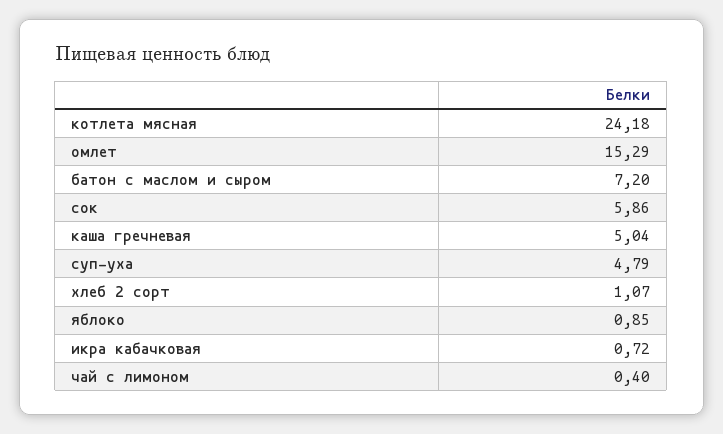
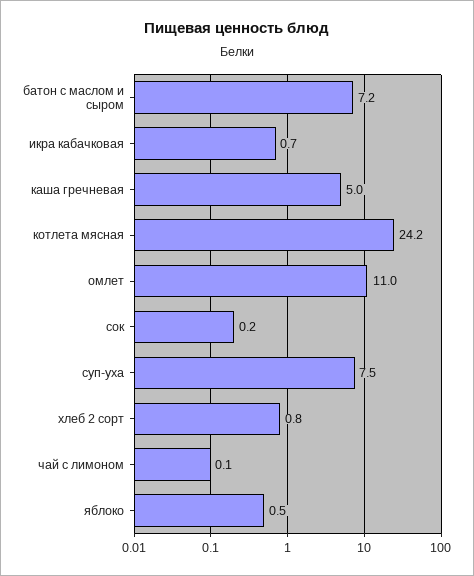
  {
    "котлета мясная": 24.18,
-   "омлет": 15.29,
+   "омлет": 11,
    "батон с маслом и сыром": 7.2,
-   "сок": 5.86,
+   "сок": 0.2,
    "каша гречневая": 5.04,
-   "суп-уха": 4.79,
+   "суп-уха": 7.5,
-   "хлеб 2 сорт": 1.07,
+   "хлеб 2 сорт": 0.8,
-   "яблоко": 0.85,
+   "яблоко": 0.5,
    "икра кабачковая": 0.72,
-   "чай с лимоном": 0.4
+   "чай с лимоном": 0.1
  }

